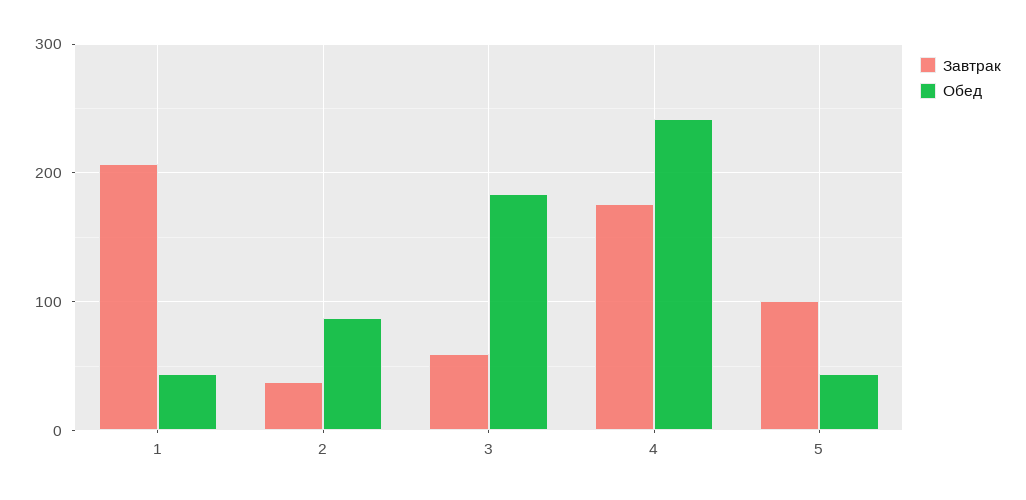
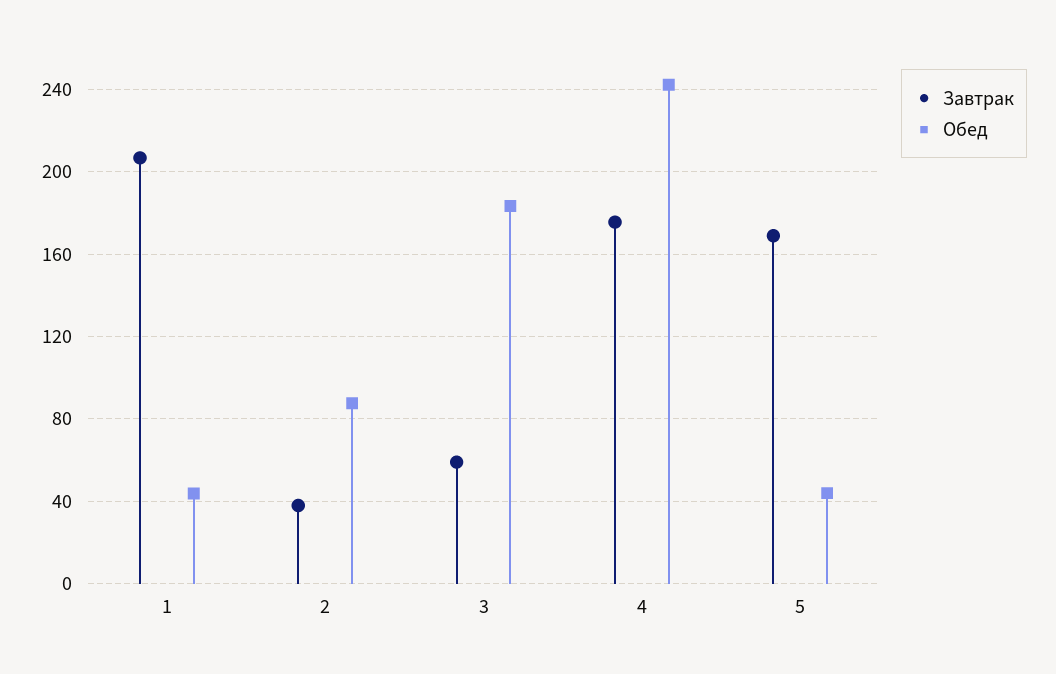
  {
    "Завтрак": {
      "1": 205,
      "2": 40,
      "3": 60,
      "4": 175,
-     "5": 100
+     "5": 170
    },
    "Обед": {
      "1": 45,
      "2": 90,
      "3": 185,
      "4": 240,
      "5": 45
    }
  }

